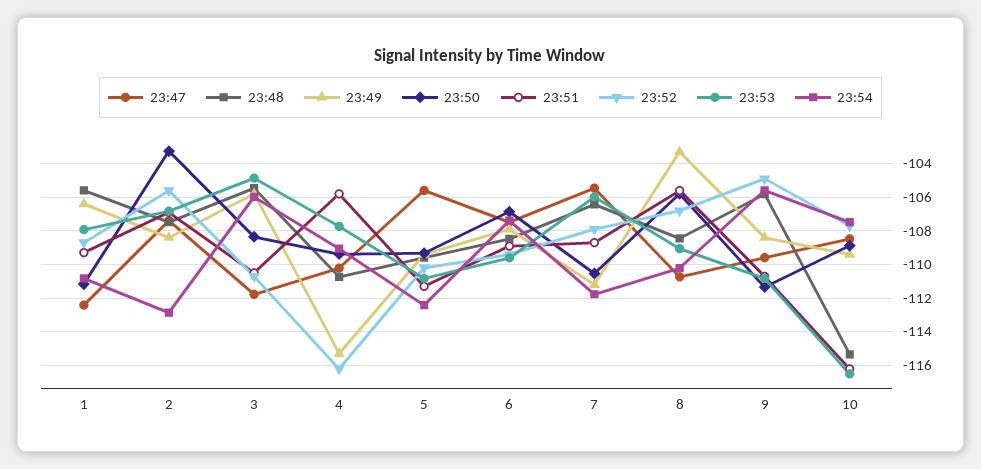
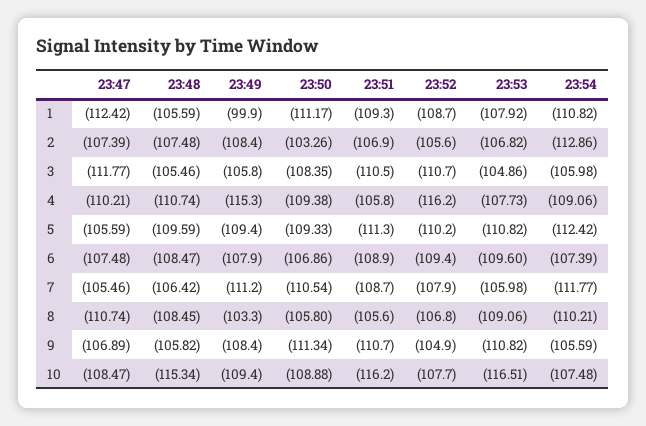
  {
    "23:47": {
      "1": -112.42,
      "2": -107.39,
      "3": -111.77,
      "4": -110.21,
      "5": -105.59,
      "6": -107.48,
      "7": -105.46,
      "8": -110.74,
-     "9": -109.5,
+     "9": -106.89,
      "10": -108.47
    },
    "23:48": {
      "1": -105.59,
      "2": -107.48,
      "3": -105.46,
      "4": -110.74,
      "5": -109.59,
      "6": -108.47,
      "7": -106.42,
      "8": -108.45,
      "9": -105.82,
      "10": -115.34
    },
    "23:49": {
-     "1": -106.5,
+     "1": -99.9,
      "2": -108.4,
      "3": -105.8,
      "4": -115.3,
      "5": -109.4,
      "6": -107.9,
      "7": -111.2,
      "8": -103.3,
      "9": -108.4,
      "10": -109.4
    },
    "23:50": {
      "1": -111.17,
      "2": -103.26,
      "3": -108.35,
      "4": -109.38,
      "5": -109.33,
      "6": -106.86,
      "7": -110.54,
      "8": -105.8,
      "9": -111.34,
      "10": -108.88
    },
    "23:51": {
      "1": -109.3,
      "2": -106.9,
      "3": -110.5,
      "4": -105.8,
      "5": -111.3,
      "6": -108.9,
      "7": -108.7,
      "8": -105.6,
      "9": -110.7,
      "10": -116.2
    },
    "23:52": {
      "1": -108.7,
      "2": -105.6,
      "3": -110.7,
      "4": -116.2,
      "5": -110.2,
      "6": -109.4,
      "7": -107.9,
      "8": -106.8,
      "9": -104.9,
      "10": -107.7
    },
    "23:53": {
      "1": -107.92,
      "2": -106.82,
      "3": -104.86,
      "4": -107.73,
      "5": -110.82,
      "6": -109.6,
      "7": -105.98,
      "8": -109.06,
      "9": -110.82,
      "10": -116.51
    },
    "23:54": {
      "1": -110.82,
      "2": -112.86,
      "3": -105.98,
      "4": -109.06,
      "5": -112.42,
      "6": -107.39,
      "7": -111.77,
      "8": -110.21,
      "9": -105.59,
      "10": -107.48
    }
  }

